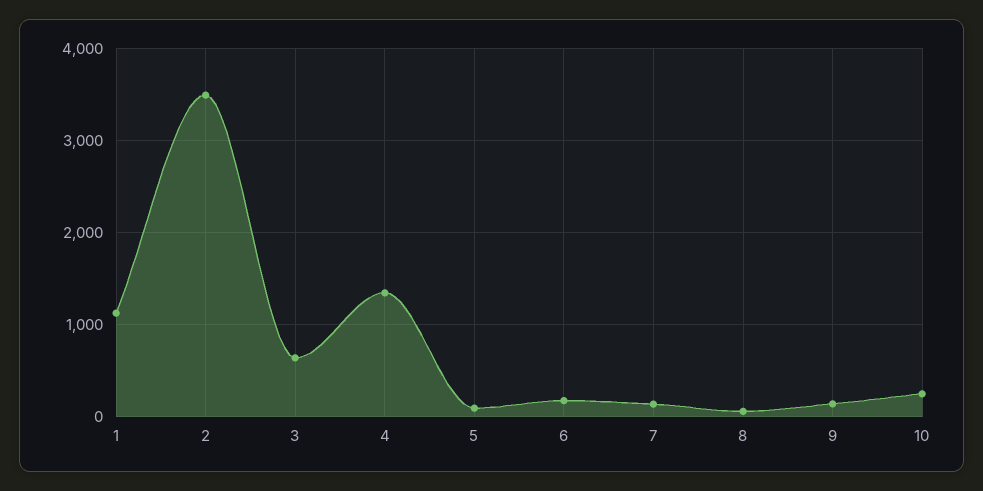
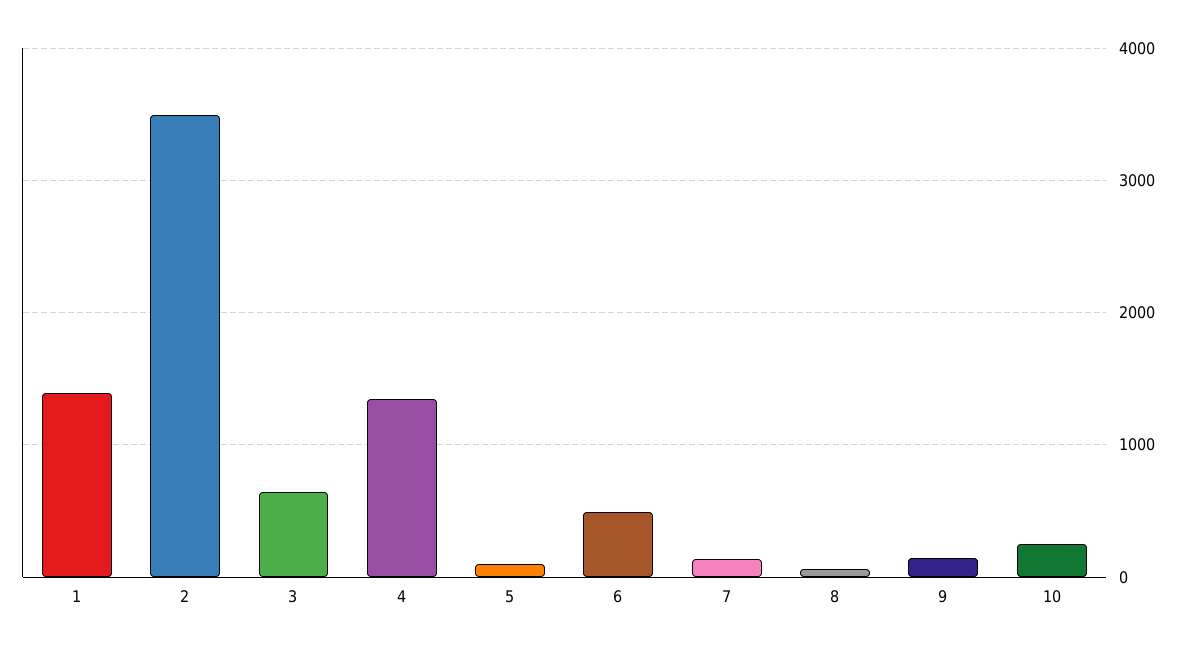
  {
-   "1": 1100,
+   "1": 1400,
    "2": 3500,
    "3": 600,
    "4": 1300,
    "5": 100,
-   "6": 200,
+   "6": 500,
    "7": 100,
    "8": 100,
    "9": 100,
    "10": 300
  }

